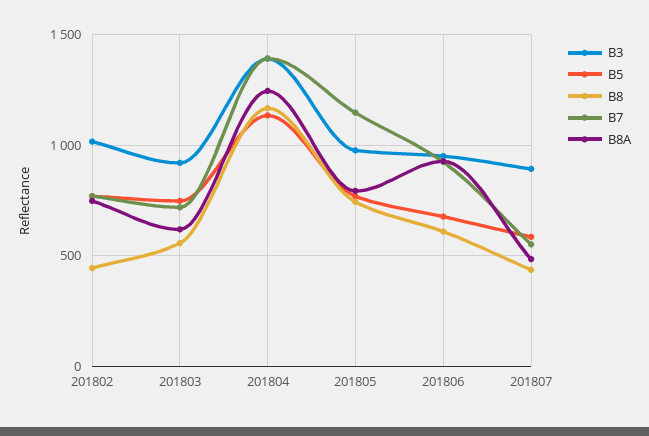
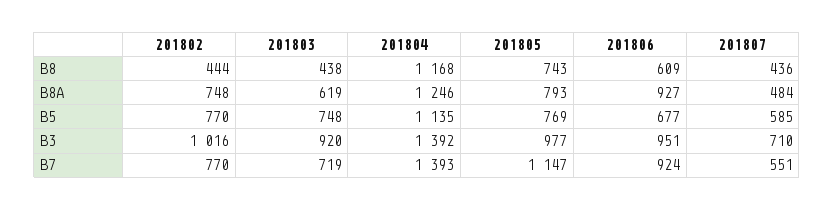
  {
    "B3": {
      "201802": 1016,
      "201803": 920,
      "201804": 1392,
      "201805": 977,
      "201806": 951,
-     "201807": 900
+     "201807": 710
    },
    "B5": {
      "201802": 770,
      "201803": 748,
      "201804": 1135,
      "201805": 769,
      "201806": 677,
      "201807": 585
    },
    "B8": {
      "201802": 444,
-     "201803": 550,
+     "201803": 438,
      "201804": 1168,
      "201805": 743,
      "201806": 609,
      "201807": 436
    },
    "B7": {
      "201802": 770,
      "201803": 719,
      "201804": 1393,
      "201805": 1147,
      "201806": 924,
      "201807": 551
    },
    "B8A": {
      "201802": 748,
      "201803": 619,
      "201804": 1246,
      "201805": 793,
      "201806": 927,
      "201807": 484
    }
  }

